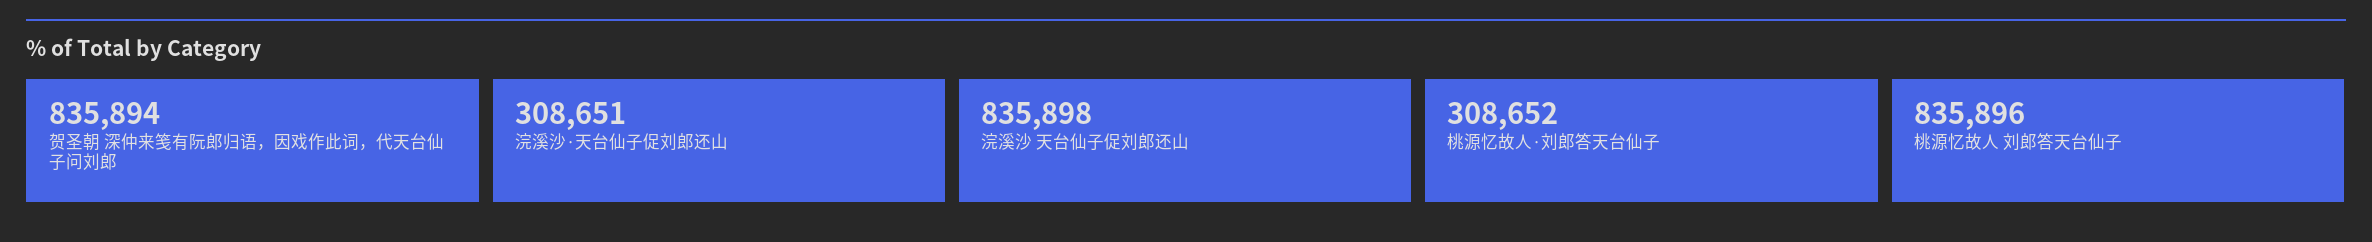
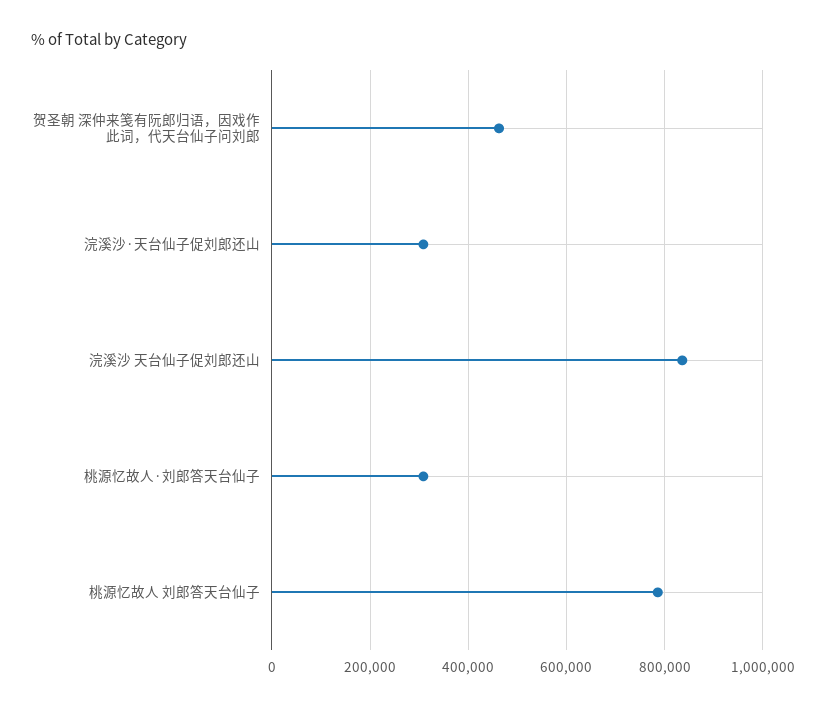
  {
-   "贺圣朝 深仲来笺有阮郎归语，因戏作此词，代天台仙子问刘郎": 835894,
+   "贺圣朝 深仲来笺有阮郎归语，因戏作此词，代天台仙子问刘郎": 460000,
    "浣溪沙·天台仙子促刘郎还山": 308651,
    "浣溪沙 天台仙子促刘郎还山": 835898,
    "桃源忆故人·刘郎答天台仙子": 308652,
-   "桃源忆故人 刘郎答天台仙子": 835896
+   "桃源忆故人 刘郎答天台仙子": 780000
  }

